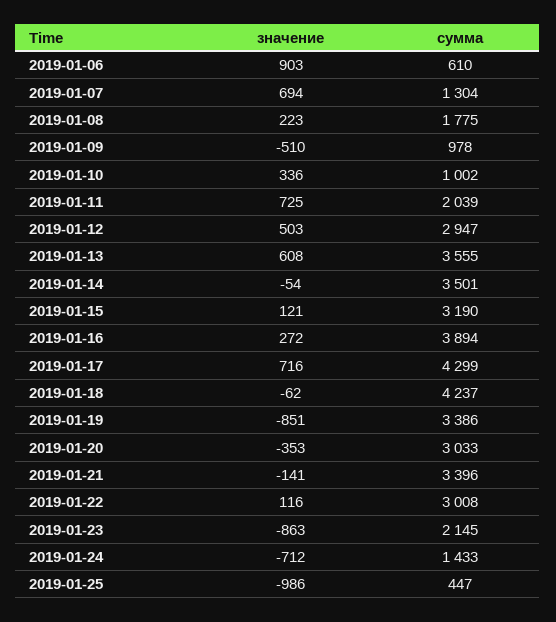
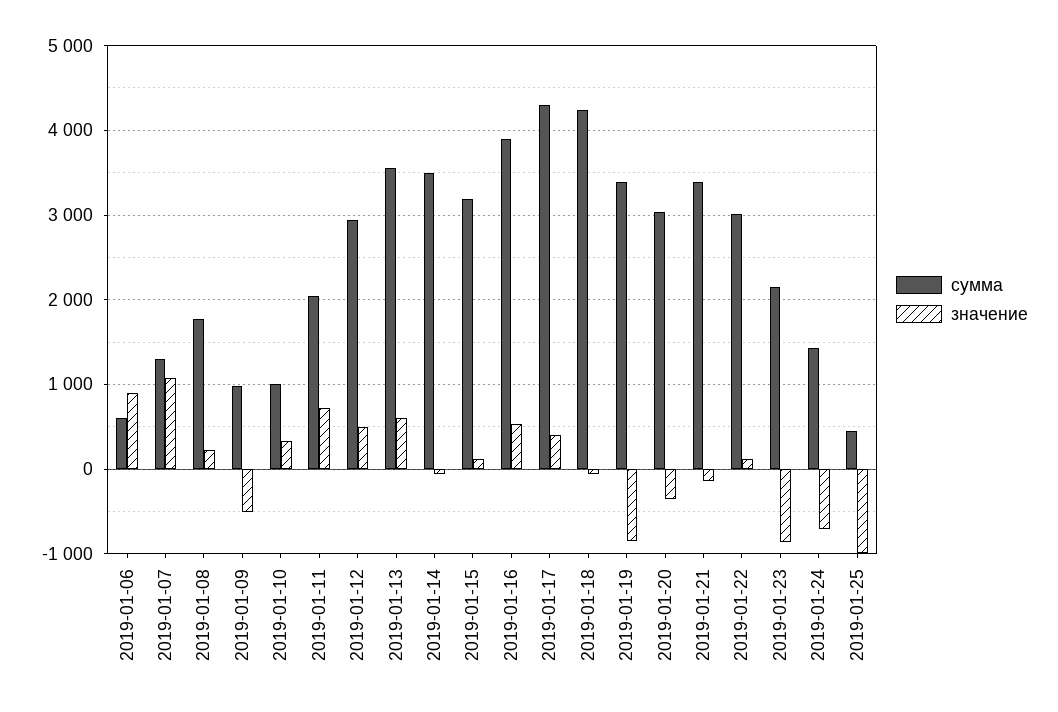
  {
    "значение": {
      "2019-01-06": 903,
-     "2019-01-07": 694,
+     "2019-01-07": 1100,
      "2019-01-08": 223,
      "2019-01-09": -510,
      "2019-01-10": 336,
      "2019-01-11": 725,
      "2019-01-12": 503,
      "2019-01-13": 608,
      "2019-01-14": -54,
      "2019-01-15": 121,
-     "2019-01-16": 272,
+     "2019-01-16": 500,
-     "2019-01-17": 716,
+     "2019-01-17": 400,
      "2019-01-18": -62,
      "2019-01-19": -851,
      "2019-01-20": -353,
      "2019-01-21": -141,
      "2019-01-22": 116,
      "2019-01-23": -863,
      "2019-01-24": -712,
      "2019-01-25": -986
    },
    "сумма": {
      "2019-01-06": 610,
      "2019-01-07": 1304,
      "2019-01-08": 1775,
      "2019-01-09": 978,
      "2019-01-10": 1002,
      "2019-01-11": 2039,
      "2019-01-12": 2947,
      "2019-01-13": 3555,
      "2019-01-14": 3501,
      "2019-01-15": 3190,
      "2019-01-16": 3894,
      "2019-01-17": 4299,
      "2019-01-18": 4237,
      "2019-01-19": 3386,
      "2019-01-20": 3033,
      "2019-01-21": 3396,
      "2019-01-22": 3008,
      "2019-01-23": 2145,
      "2019-01-24": 1433,
      "2019-01-25": 447
    }
  }

